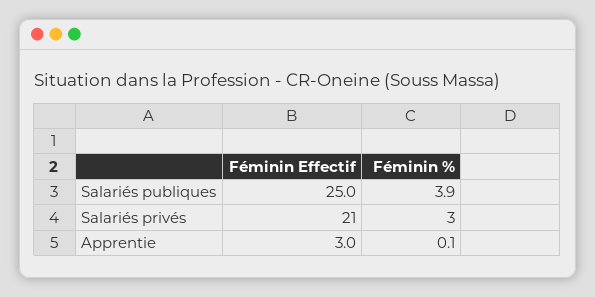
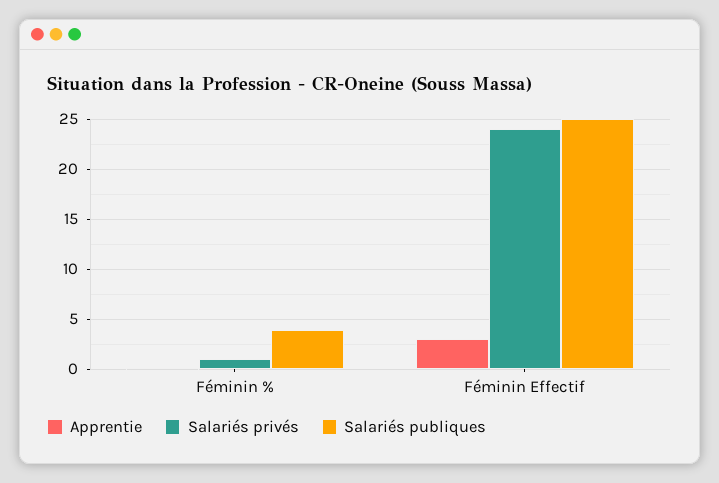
  {
    "Salariés publiques": {
      "Féminin Effectif": 25,
      "Féminin %": 3.9
    },
    "Salariés privés": {
-     "Féminin Effectif": 21,
+     "Féminin Effectif": 24,
-     "Féminin %": 3
+     "Féminin %": 1
    },
    "Apprentie": {
      "Féminin Effectif": 3,
      "Féminin %": 0.1
    }
  }

